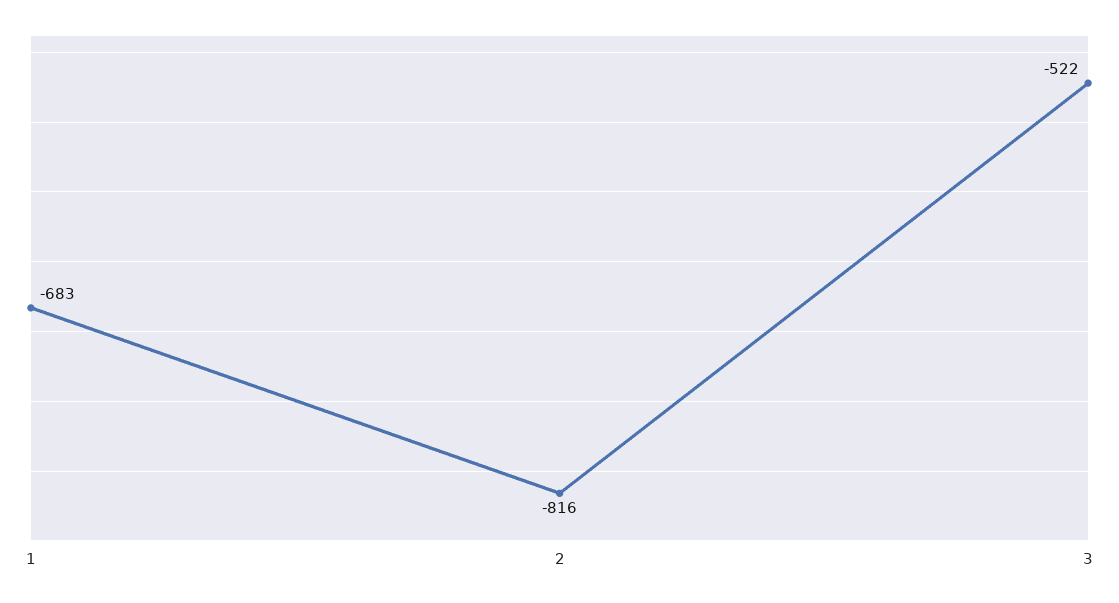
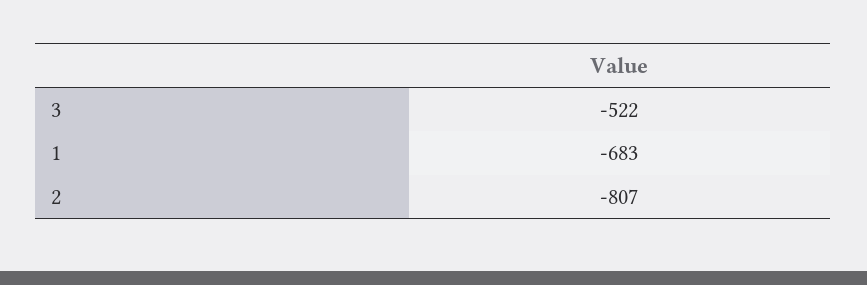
  {
    "1": -683,
-   "2": -816,
+   "2": -807,
    "3": -522
  }

